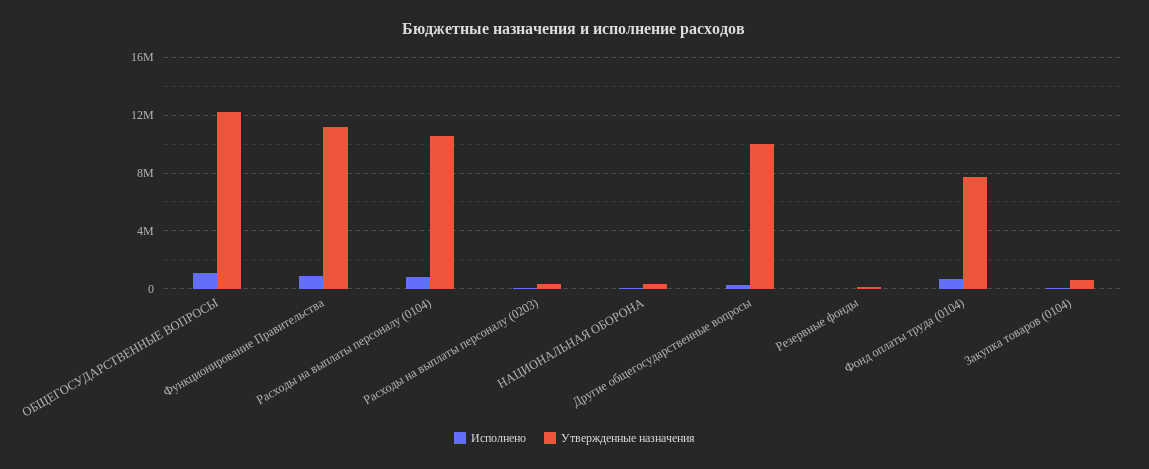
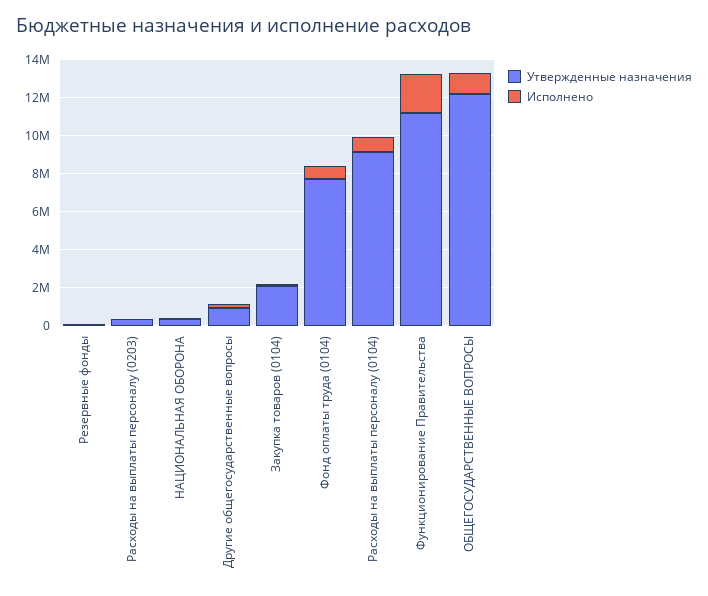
  {
    "Исполнено": {
      "ОБЩЕГОСУДАРСТВЕННЫЕ ВОПРОСЫ": 1000000,
-     "Функционирование Правительства": 1000000,
+     "Функционирование Правительства": 2000000,
      "Расходы на выплаты персоналу (0104)": 1000000,
      "Расходы на выплаты персоналу (0203)": 0,
      "НАЦИОНАЛЬНАЯ ОБОРОНА": 0,
      "Другие общегосударственные вопросы": 0,
      "Резервные фонды": 0,
      "Фонд оплаты труда (0104)": 500000,
      "Закупка товаров (0104)": 0
    },
    "Утвержденные назначения": {
      "ОБЩЕГОСУДАРСТВЕННЫЕ ВОПРОСЫ": 12000000,
      "Функционирование Правительства": 11000000,
-     "Расходы на выплаты персоналу (0104)": 10500000,
+     "Расходы на выплаты персоналу (0104)": 9000000,
      "Расходы на выплаты персоналу (0203)": 500000,
      "НАЦИОНАЛЬНАЯ ОБОРОНА": 500000,
-     "Другие общегосударственные вопросы": 10000000,
+     "Другие общегосударственные вопросы": 1000000,
      "Резервные фонды": 0,
      "Фонд оплаты труда (0104)": 7500000,
-     "Закупка товаров (0104)": 500000
+     "Закупка товаров (0104)": 2000000
    }
  }

